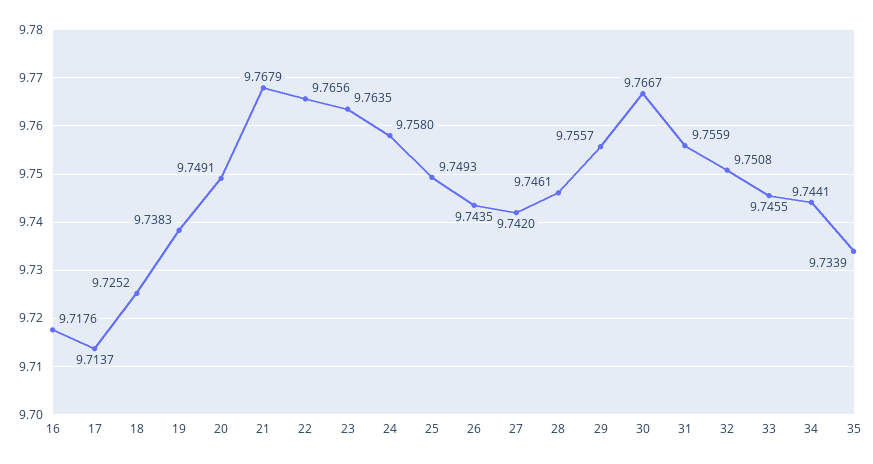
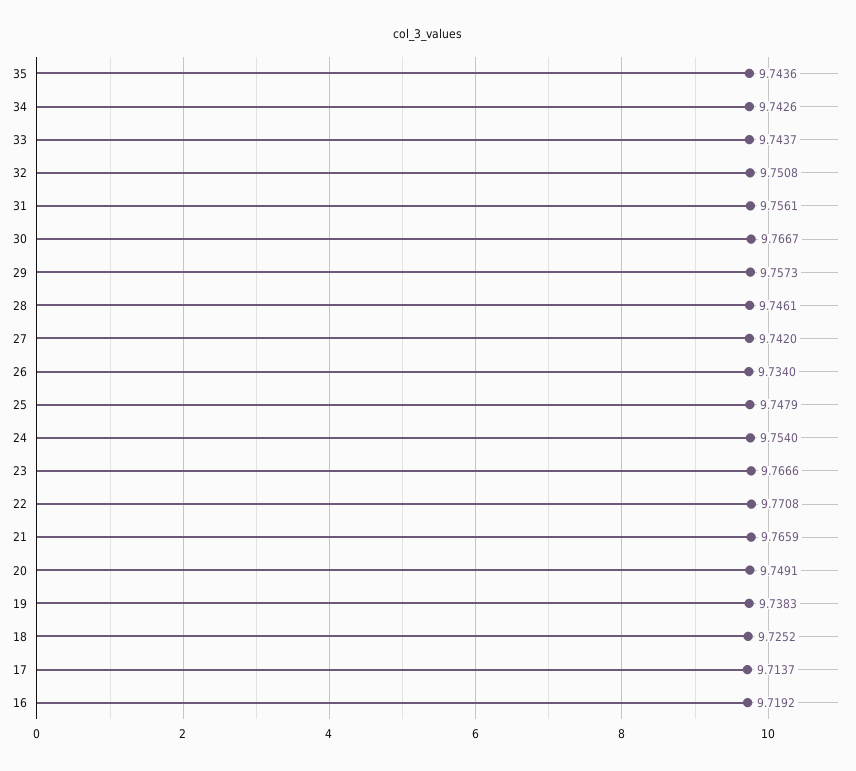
  {
-   "16": 9.7176,
+   "16": 9.7192,
    "17": 9.7137,
    "18": 9.7252,
    "19": 9.7383,
    "20": 9.7491,
-   "21": 9.7679,
+   "21": 9.7659,
-   "22": 9.7656,
+   "22": 9.7708,
-   "23": 9.7635,
+   "23": 9.7666,
-   "24": 9.758,
+   "24": 9.754,
-   "25": 9.7493,
+   "25": 9.7479,
-   "26": 9.7435,
+   "26": 9.734,
    "27": 9.742,
    "28": 9.7461,
-   "29": 9.7557,
+   "29": 9.7573,
    "30": 9.7667,
-   "31": 9.7559,
+   "31": 9.7561,
    "32": 9.7508,
-   "33": 9.7455,
+   "33": 9.7437,
-   "34": 9.7441,
+   "34": 9.7426,
-   "35": 9.7339
+   "35": 9.7436
  }

